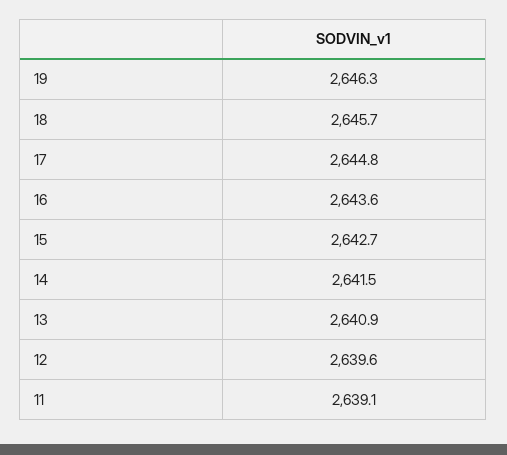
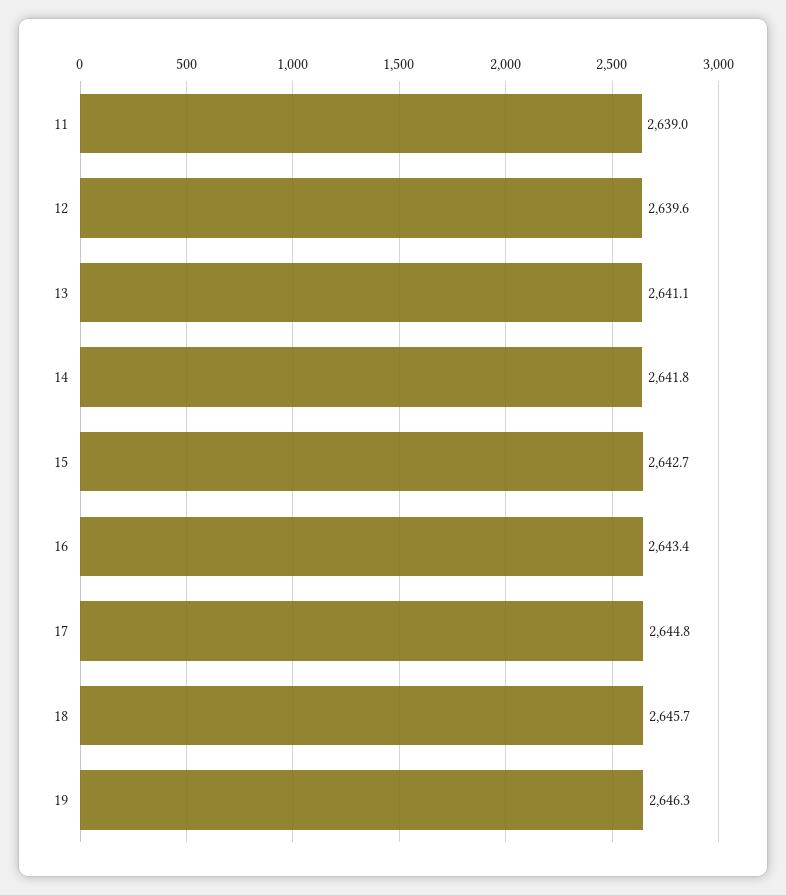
  {
    "19": 2646.3,
    "18": 2645.7,
    "17": 2644.8,
-   "16": 2643.6,
+   "16": 2643.4,
    "15": 2642.7,
-   "14": 2641.5,
+   "14": 2641.8,
-   "13": 2640.9,
+   "13": 2641.1,
    "12": 2639.6,
-   "11": 2639.1
+   "11": 2639
  }

